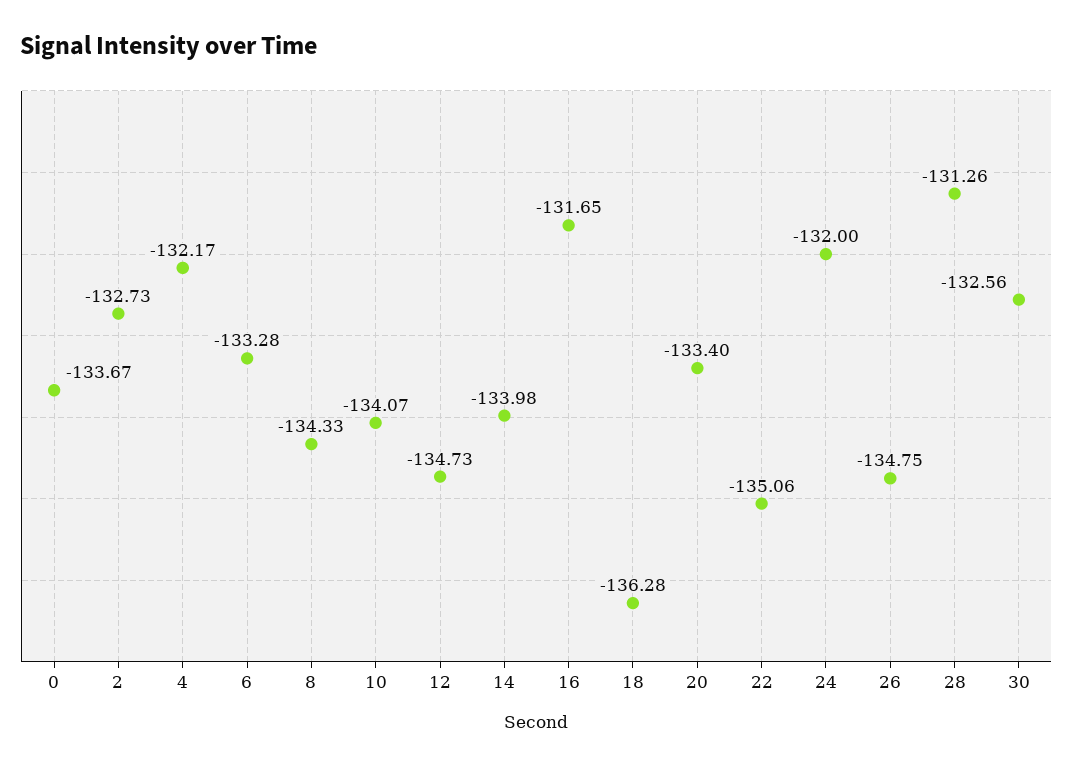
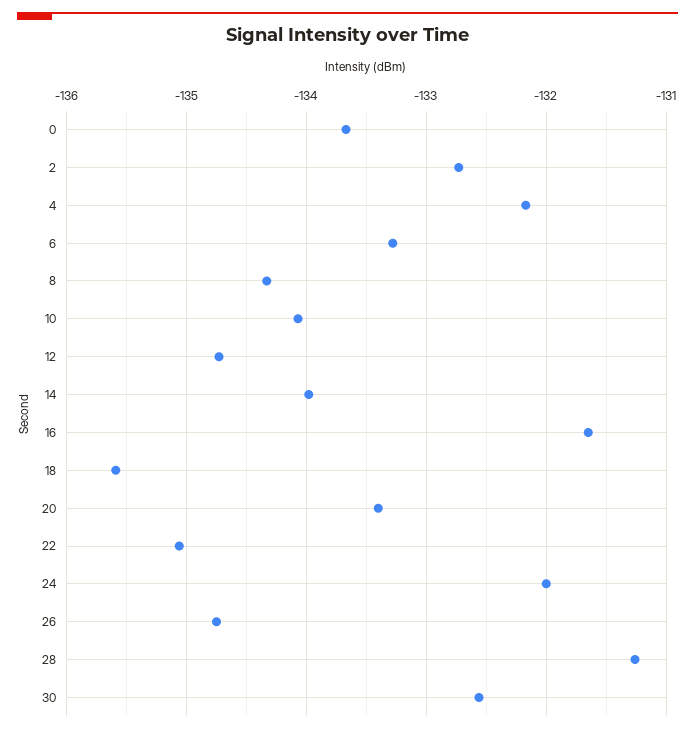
  {
    "0": -133.67,
    "2": -132.73,
    "4": -132.17,
    "6": -133.28,
    "8": -134.33,
    "10": -134.07,
    "12": -134.73,
    "14": -133.98,
    "16": -131.65,
-   "18": -136.28,
+   "18": -135.6,
    "20": -133.4,
    "22": -135.06,
    "24": -132,
    "26": -134.75,
    "28": -131.26,
    "30": -132.56
  }

